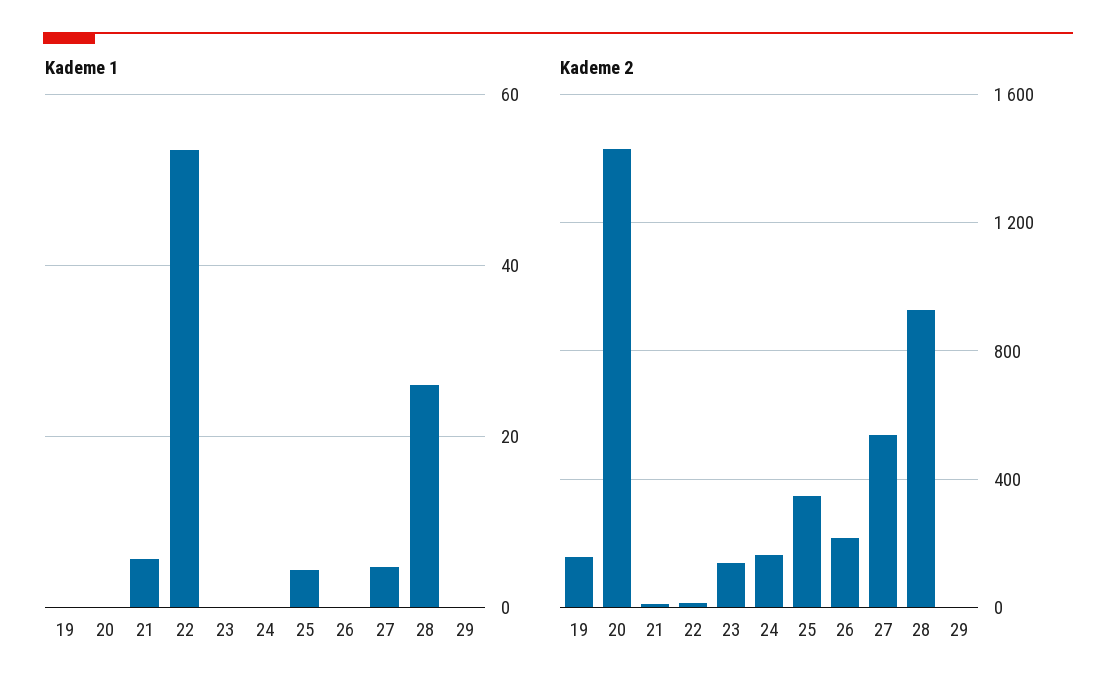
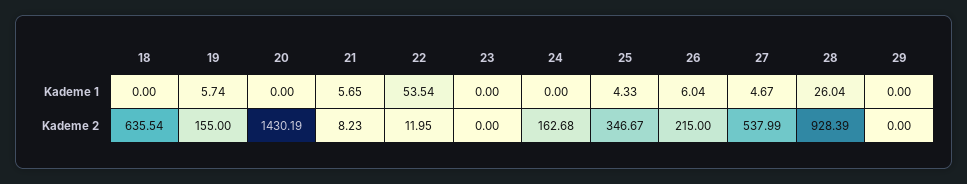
  {
    "Kademe 1": {
-     "19": 0,
+     "19": 5.74,
      "20": 0,
      "21": 5.65,
      "22": 53.54,
      "23": 0,
      "24": 0,
      "25": 4.33,
-     "26": 0,
+     "26": 6.04,
      "27": 4.67,
      "28": 26.04,
-     "29": 0
+     "29": 0,
+     "18": 0
    },
    "Kademe 2": {
      "19": 155,
      "20": 1430.19,
      "21": 8.23,
      "22": 11.95,
-     "23": 150,
+     "23": 0,
      "24": 162.68,
      "25": 346.67,
      "26": 215,
      "27": 537.99,
      "28": 928.39,
-     "29": 0
+     "29": 0,
+     "18": 635.54
    }
  }

